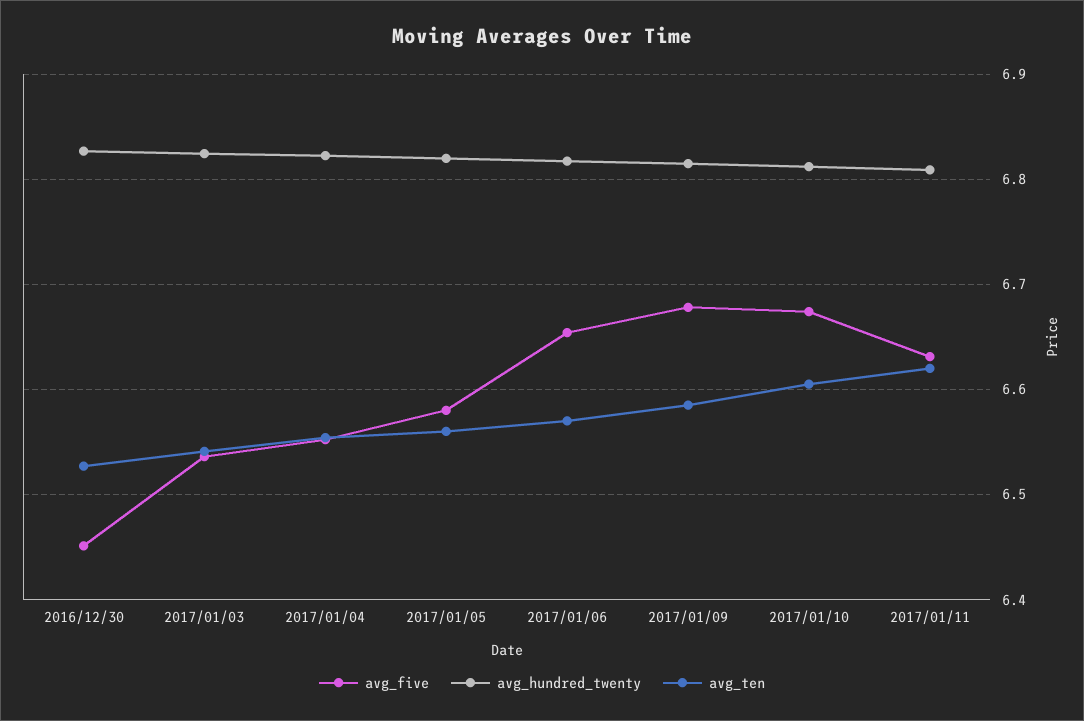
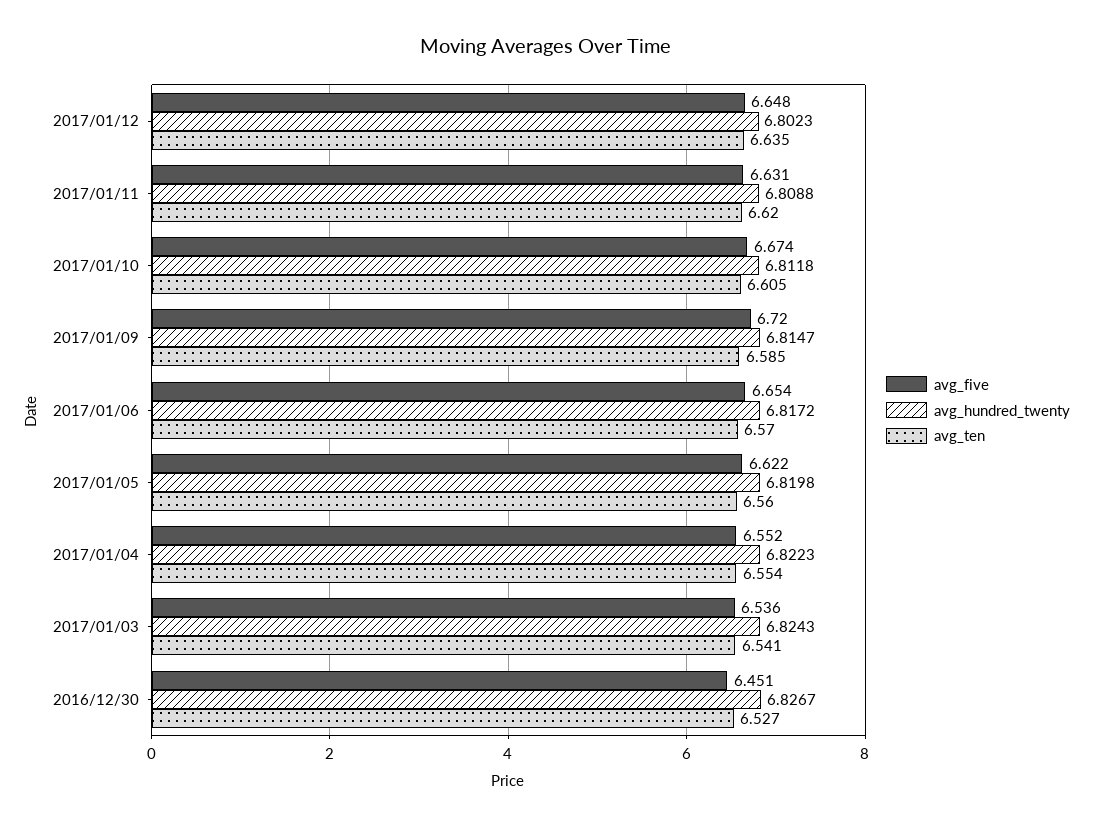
  {
    "avg_five": {
      "2016/12/30": 6.451,
      "2017/01/03": 6.536,
      "2017/01/04": 6.552,
-     "2017/01/05": 6.58,
+     "2017/01/05": 6.622,
      "2017/01/06": 6.654,
-     "2017/01/09": 6.68,
+     "2017/01/09": 6.72,
      "2017/01/10": 6.674,
-     "2017/01/11": 6.631
+     "2017/01/11": 6.631,
+     "2017/01/12": 6.648
    },
    "avg_hundred_twenty": {
      "2016/12/30": 6.8267,
      "2017/01/03": 6.8243,
      "2017/01/04": 6.8223,
      "2017/01/05": 6.8198,
      "2017/01/06": 6.8172,
      "2017/01/09": 6.8147,
      "2017/01/10": 6.8118,
-     "2017/01/11": 6.8088
+     "2017/01/11": 6.8088,
+     "2017/01/12": 6.8023
    },
    "avg_ten": {
      "2016/12/30": 6.527,
      "2017/01/03": 6.541,
      "2017/01/04": 6.554,
      "2017/01/05": 6.56,
      "2017/01/06": 6.57,
      "2017/01/09": 6.585,
      "2017/01/10": 6.605,
-     "2017/01/11": 6.62
+     "2017/01/11": 6.62,
+     "2017/01/12": 6.635
    }
  }

